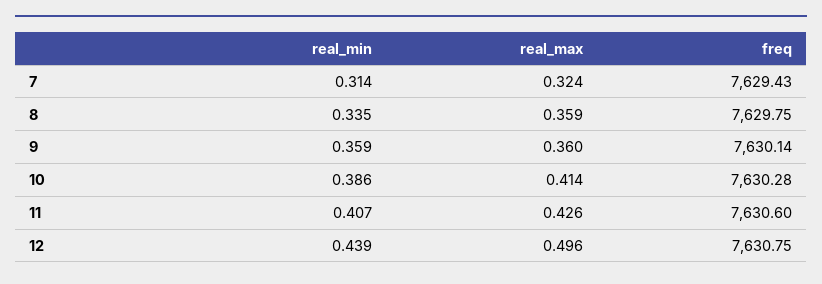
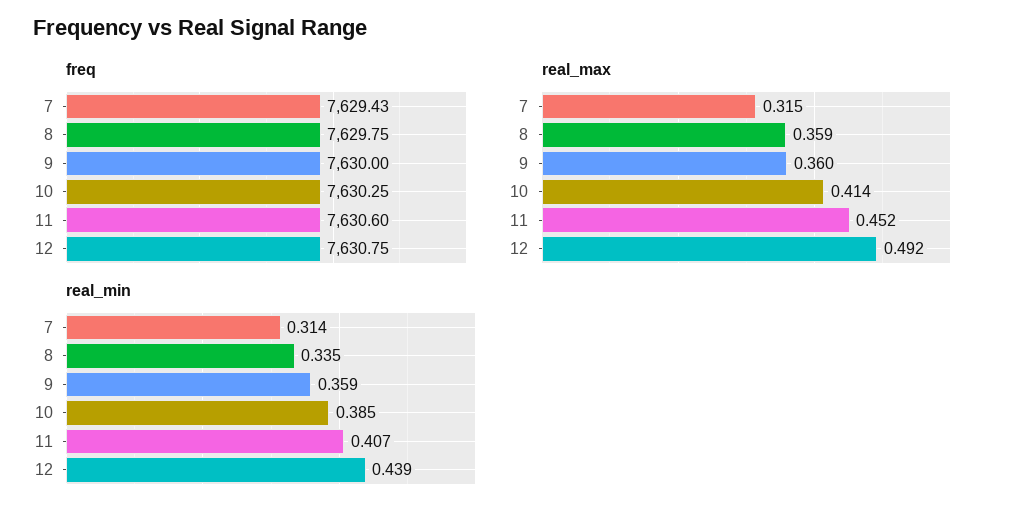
  {
    "real_min": {
      "7": 0.314,
      "8": 0.335,
      "9": 0.359,
-     "10": 0.386,
+     "10": 0.385,
      "11": 0.407,
      "12": 0.439
    },
    "real_max": {
-     "7": 0.324,
+     "7": 0.315,
      "8": 0.359,
      "9": 0.36,
      "10": 0.414,
-     "11": 0.426,
+     "11": 0.452,
-     "12": 0.496
+     "12": 0.492
    },
    "freq": {
      "7": 7629.43,
      "8": 7629.75,
-     "9": 7630.14,
+     "9": 7630,
-     "10": 7630.28,
+     "10": 7630.25,
      "11": 7630.6,
      "12": 7630.75
    }
  }

